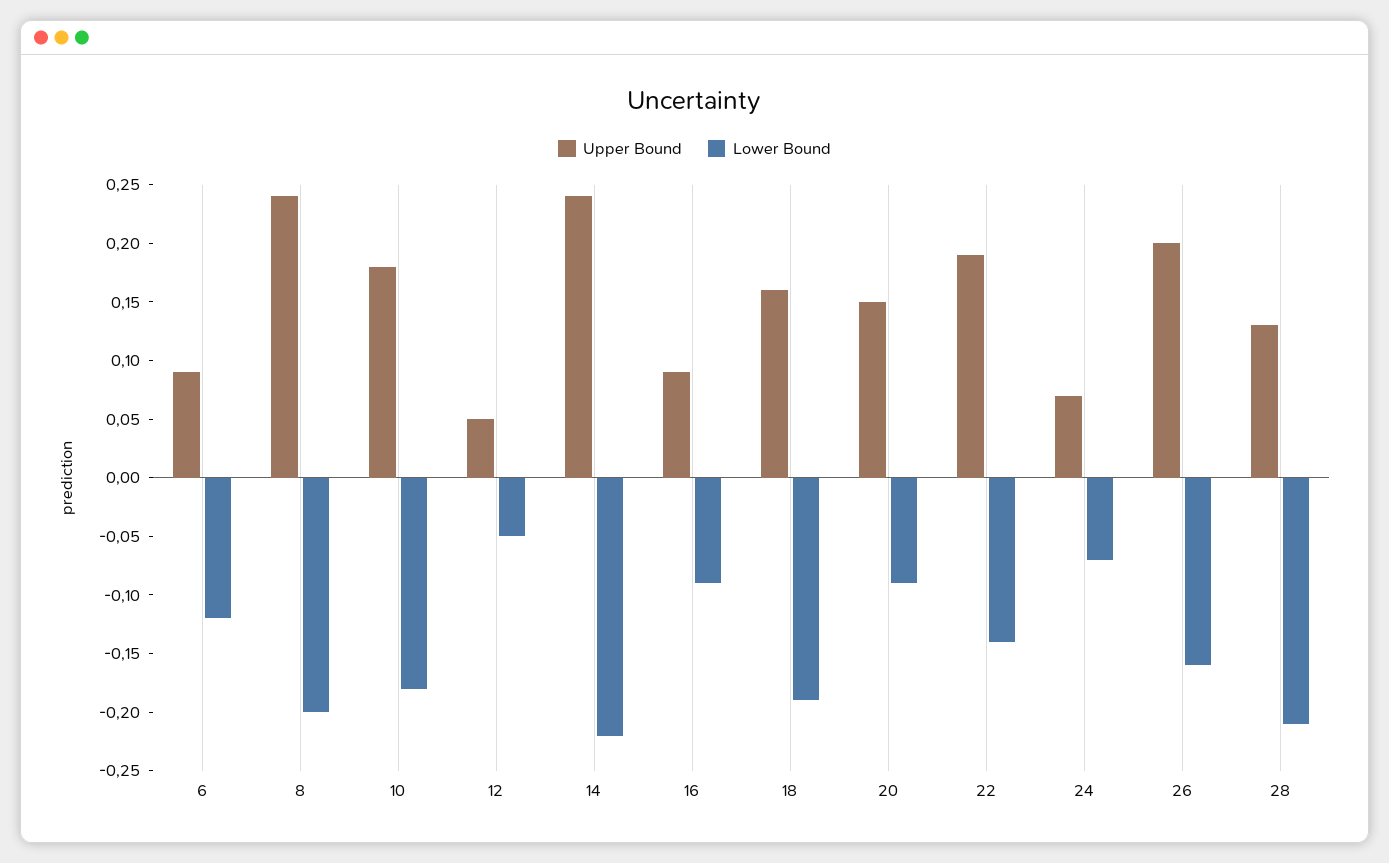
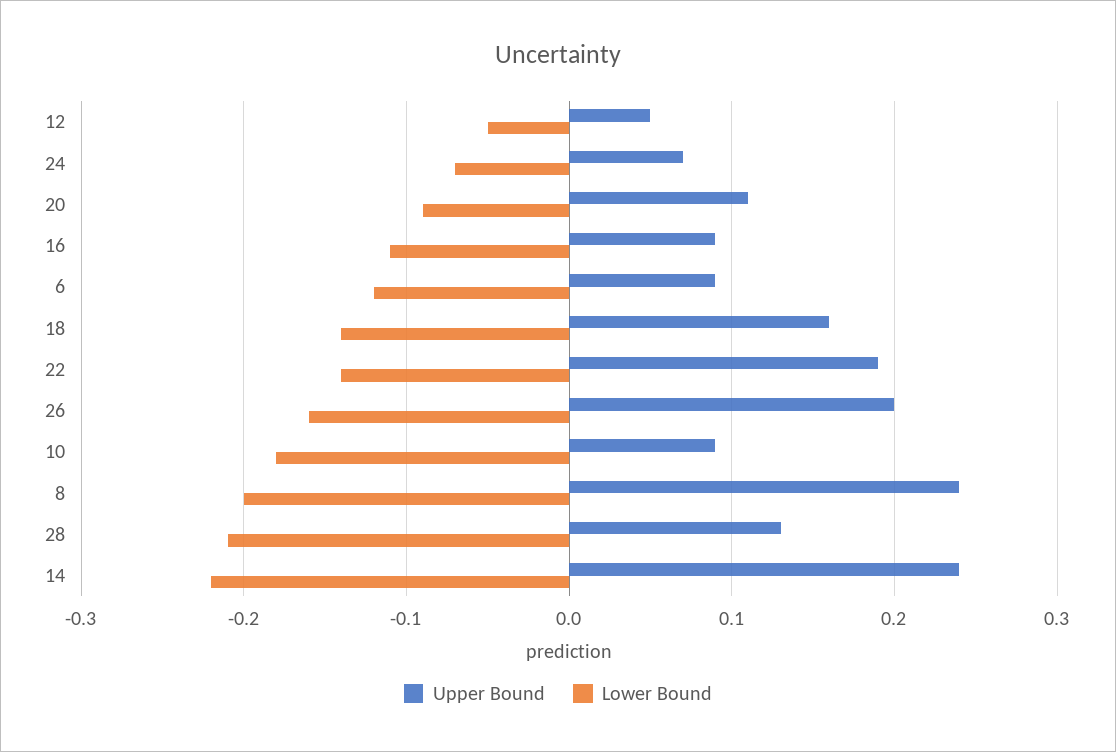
  {
    "Upper Bound": {
      "6": 0.09,
      "8": 0.24,
-     "10": 0.18,
+     "10": 0.09,
      "12": 0.05,
      "14": 0.24,
      "16": 0.09,
      "18": 0.16,
-     "20": 0.15,
+     "20": 0.11,
      "22": 0.19,
      "24": 0.07,
      "26": 0.2,
      "28": 0.13
    },
    "Lower Bound": {
      "6": -0.12,
      "8": -0.2,
      "10": -0.18,
      "12": -0.05,
      "14": -0.22,
-     "16": -0.09,
+     "16": -0.11,
-     "18": -0.19,
+     "18": -0.14,
      "20": -0.09,
      "22": -0.14,
      "24": -0.07,
      "26": -0.16,
      "28": -0.21
    }
  }

